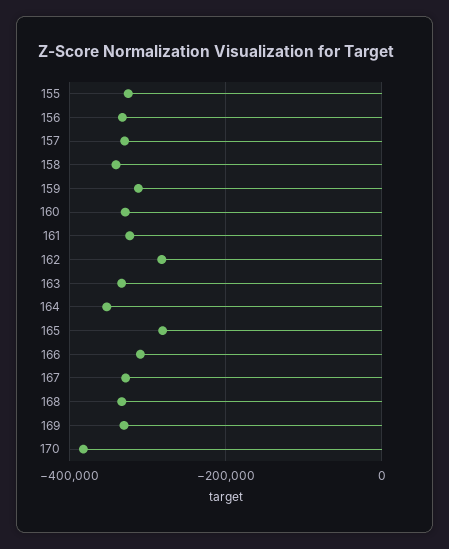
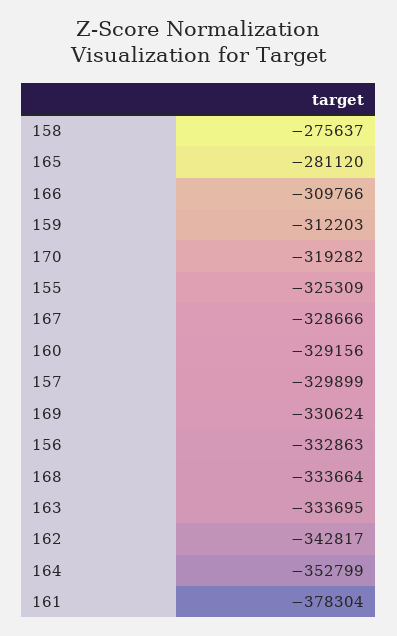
  {
    "155": -325309,
    "156": -332863,
    "157": -329899,
-   "158": -340000,
+   "158": -275637,
    "159": -312203,
    "160": -329156,
-   "161": -320000,
+   "161": -378304,
-   "162": -280000,
+   "162": -342817,
    "163": -333695,
    "164": -352799,
    "165": -281120,
    "166": -309766,
    "167": -328666,
    "168": -333664,
    "169": -330624,
-   "170": -380000
+   "170": -319282
  }

